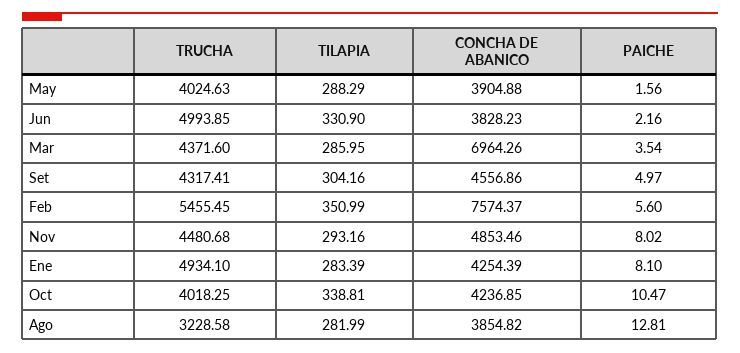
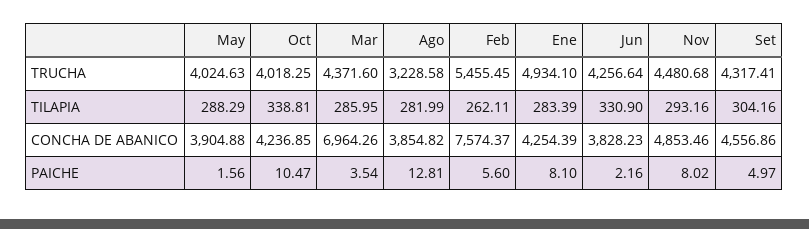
  {
    "TRUCHA": {
      "May": 4024.63,
-     "Jun": 4993.85,
+     "Jun": 4256.64,
      "Mar": 4371.6,
      "Set": 4317.41,
      "Feb": 5455.45,
      "Nov": 4480.68,
      "Ene": 4934.1,
      "Oct": 4018.25,
      "Ago": 3228.58
    },
    "TILAPIA": {
      "May": 288.29,
      "Jun": 330.9,
      "Mar": 285.95,
      "Set": 304.16,
-     "Feb": 350.99,
+     "Feb": 262.11,
      "Nov": 293.16,
      "Ene": 283.39,
      "Oct": 338.81,
      "Ago": 281.99
    },
    "CONCHA DE ABANICO": {
      "May": 3904.88,
      "Jun": 3828.23,
      "Mar": 6964.26,
      "Set": 4556.86,
      "Feb": 7574.37,
      "Nov": 4853.46,
      "Ene": 4254.39,
      "Oct": 4236.85,
      "Ago": 3854.82
    },
    "PAICHE": {
      "May": 1.56,
      "Jun": 2.16,
      "Mar": 3.54,
      "Set": 4.97,
      "Feb": 5.6,
      "Nov": 8.02,
      "Ene": 8.1,
      "Oct": 10.47,
      "Ago": 12.81
    }
  }

